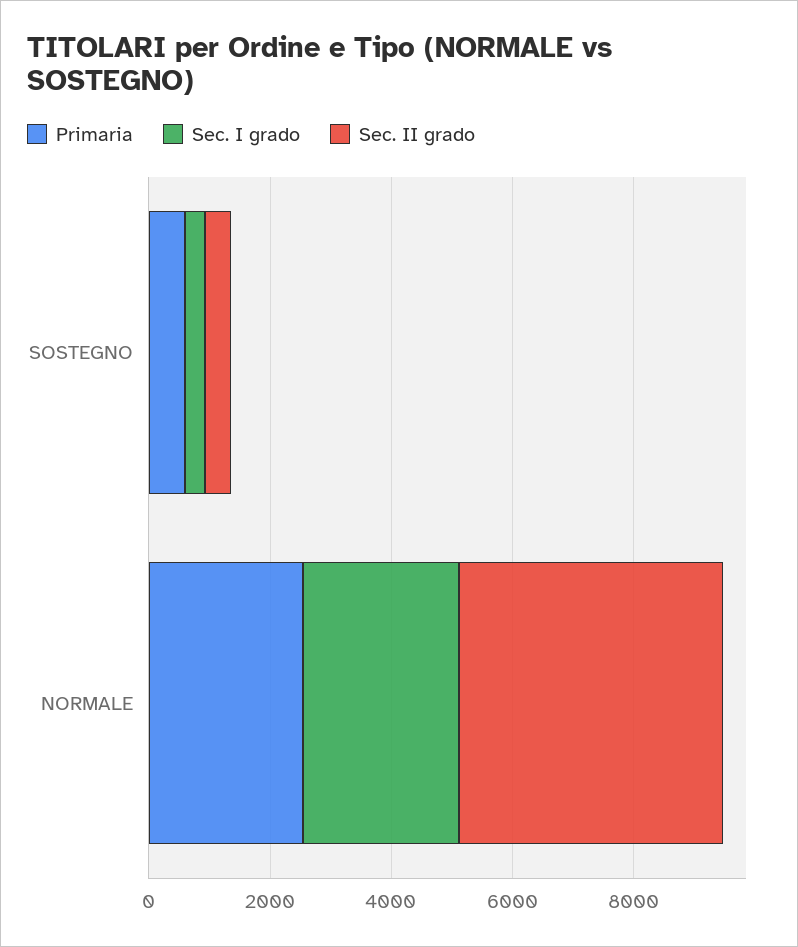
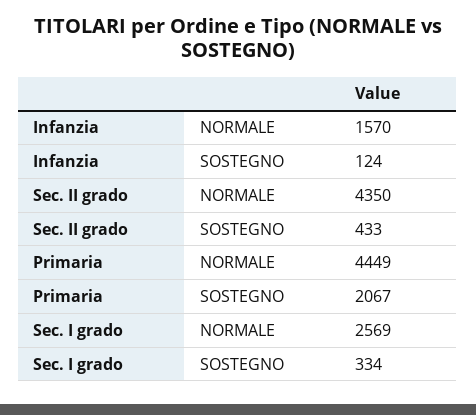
  {
    "Primaria": {
-     "SOSTEGNO": 500,
+     "SOSTEGNO": 2067,
-     "NORMALE": 2500
+     "NORMALE": 4449
    },
    "Sec. I grado": {
      "SOSTEGNO": 334,
      "NORMALE": 2569
    },
    "Sec. II grado": {
      "SOSTEGNO": 433,
      "NORMALE": 4350
-   }
+   },
+   "Infanzia": {
+     "NORMALE": 1570,
+     "SOSTEGNO": 124
+   }
  }

